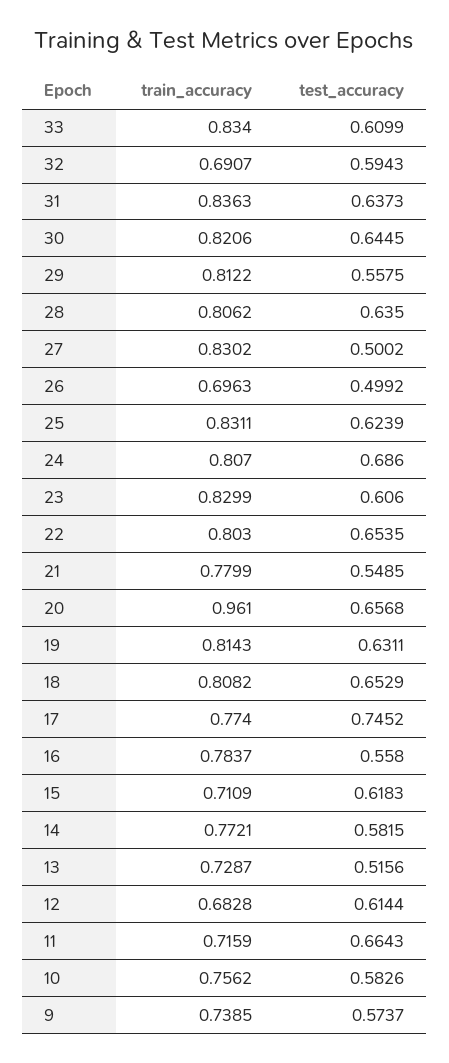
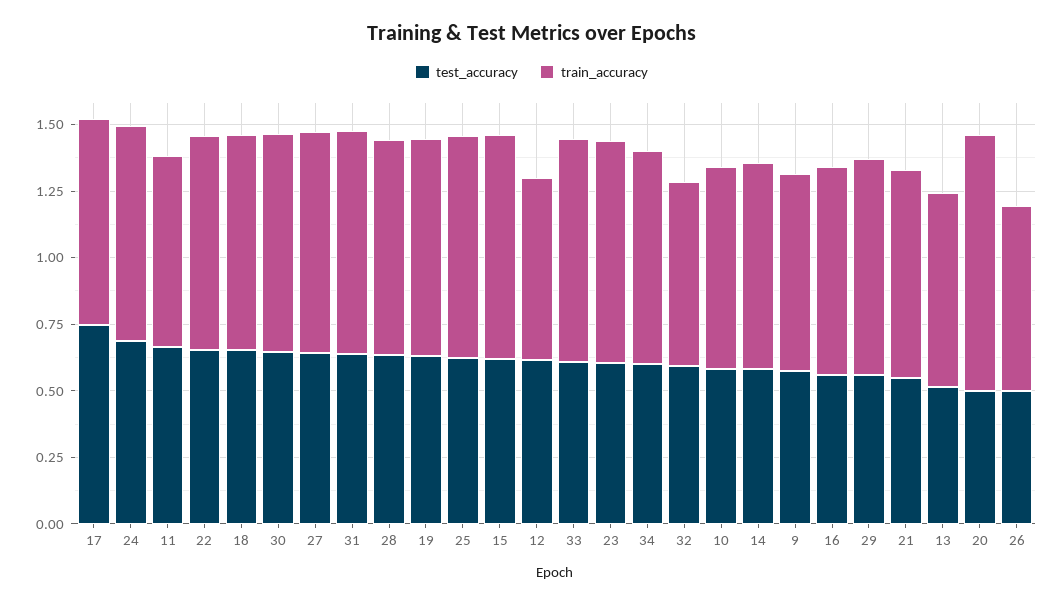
  {
    "train_accuracy": {
      "33": 0.834,
      "32": 0.6907,
      "31": 0.8363,
      "30": 0.8206,
      "29": 0.8122,
      "28": 0.8062,
      "27": 0.8302,
      "26": 0.6963,
      "25": 0.8311,
      "24": 0.807,
      "23": 0.8299,
      "22": 0.803,
      "21": 0.7799,
      "20": 0.961,
      "19": 0.8143,
      "18": 0.8082,
      "17": 0.774,
      "16": 0.7837,
-     "15": 0.7109,
+     "15": 0.85,
      "14": 0.7721,
      "13": 0.7287,
      "12": 0.6828,
      "11": 0.7159,
      "10": 0.7562,
-     "9": 0.7385
+     "9": 0.7385,
+     "34": 0.8
    },
    "test_accuracy": {
      "33": 0.6099,
      "32": 0.5943,
      "31": 0.6373,
      "30": 0.6445,
      "29": 0.5575,
      "28": 0.635,
-     "27": 0.5002,
+     "27": 0.65,
      "26": 0.4992,
      "25": 0.6239,
      "24": 0.686,
      "23": 0.606,
      "22": 0.6535,
      "21": 0.5485,
-     "20": 0.6568,
+     "20": 0.5,
      "19": 0.6311,
      "18": 0.6529,
      "17": 0.7452,
      "16": 0.558,
      "15": 0.6183,
      "14": 0.5815,
      "13": 0.5156,
      "12": 0.6144,
      "11": 0.6643,
      "10": 0.5826,
-     "9": 0.5737
+     "9": 0.5737,
+     "34": 0.6
    }
  }

